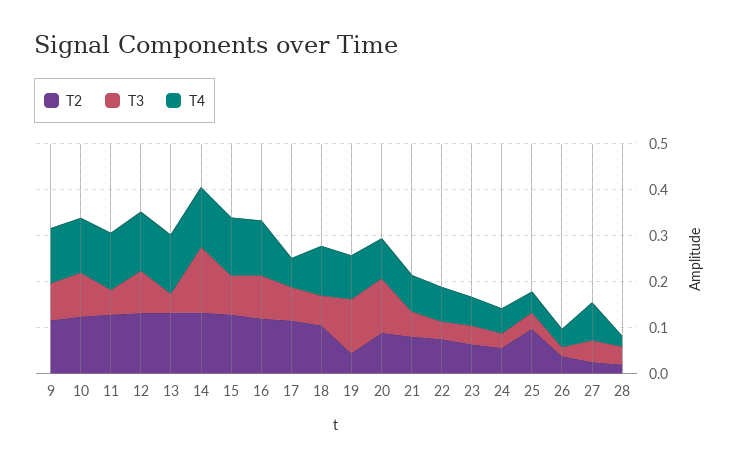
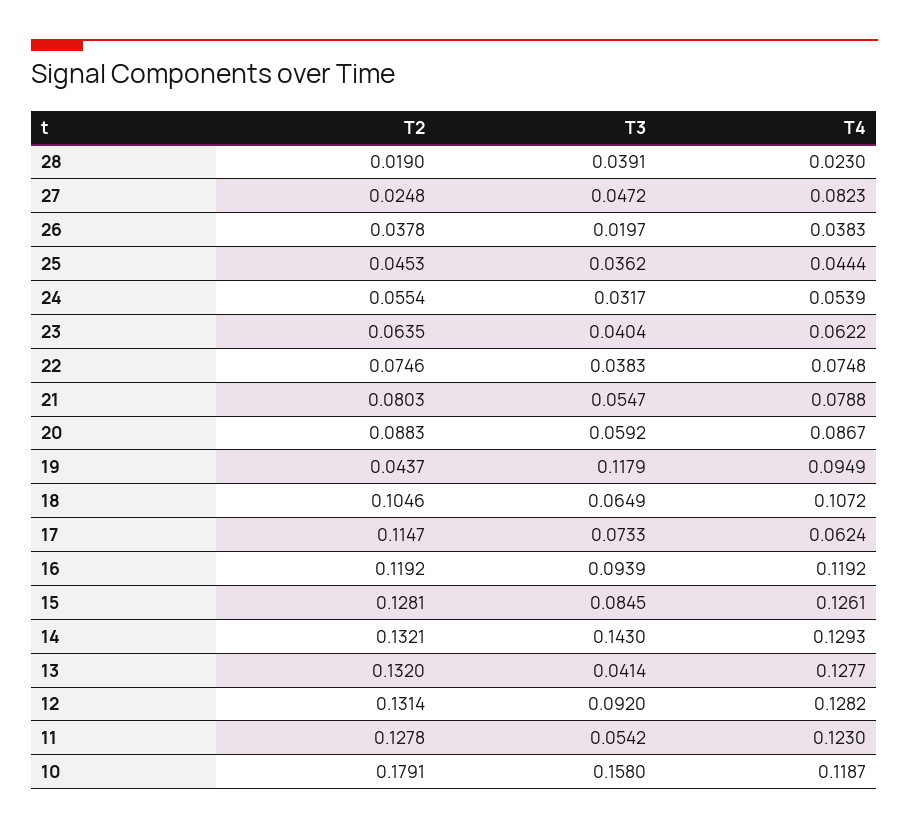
  {
    "T2": {
-     "9": 0.12,
-     "10": 0.12,
+     "10": 0.1791,
      "11": 0.1278,
      "12": 0.1314,
      "13": 0.132,
      "14": 0.1321,
      "15": 0.1281,
      "16": 0.1192,
      "17": 0.1147,
      "18": 0.1046,
      "19": 0.0437,
      "20": 0.0883,
      "21": 0.0803,
      "22": 0.0746,
      "23": 0.0635,
      "24": 0.0554,
-     "25": 0.1,
+     "25": 0.0453,
      "26": 0.0378,
      "27": 0.0248,
      "28": 0.019
    },
    "T3": {
-     "9": 0.08,
-     "10": 0.1,
+     "10": 0.158,
      "11": 0.0542,
      "12": 0.092,
      "13": 0.0414,
      "14": 0.143,
      "15": 0.0845,
      "16": 0.0939,
      "17": 0.0733,
      "18": 0.0649,
      "19": 0.1179,
-     "20": 0.12,
+     "20": 0.0592,
      "21": 0.0547,
      "22": 0.0383,
      "23": 0.0404,
      "24": 0.0317,
      "25": 0.0362,
      "26": 0.0197,
      "27": 0.0472,
      "28": 0.0391
    },
    "T4": {
-     "9": 0.12,
      "10": 0.1187,
      "11": 0.123,
      "12": 0.1282,
      "13": 0.1277,
      "14": 0.1293,
      "15": 0.1261,
      "16": 0.1192,
      "17": 0.0624,
      "18": 0.1072,
      "19": 0.0949,
      "20": 0.0867,
      "21": 0.0788,
      "22": 0.0748,
      "23": 0.0622,
      "24": 0.0539,
      "25": 0.0444,
      "26": 0.0383,
      "27": 0.0823,
      "28": 0.023
    }
  }

